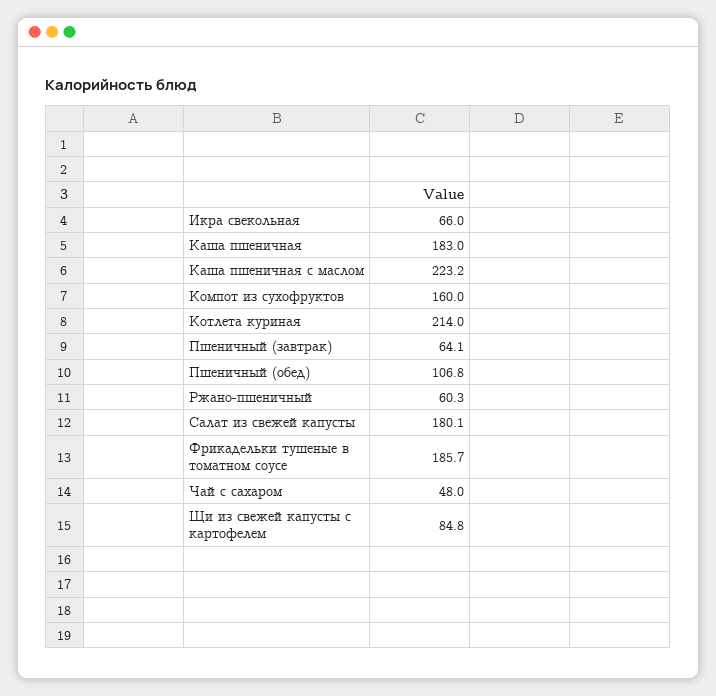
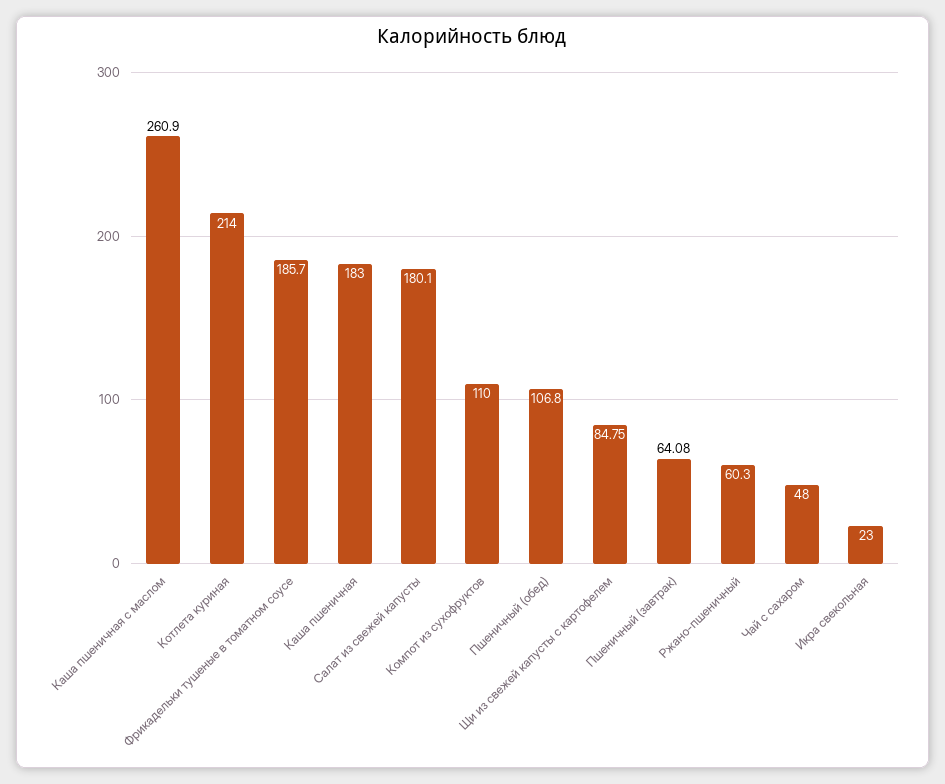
  {
-   "Икра свекольная": 66,
+   "Икра свекольная": 23,
    "Каша пшеничная": 183,
-   "Каша пшеничная с маслом": 223.2,
+   "Каша пшеничная с маслом": 260.9,
-   "Компот из сухофруктов": 160,
+   "Компот из сухофруктов": 110,
    "Котлета куриная": 214,
    "Пшеничный (завтрак)": 64.08,
    "Пшеничный (обед)": 106.8,
    "Ржано-пшеничный": 60.3,
    "Салат из свежей капусты": 180.1,
    "Фрикадельки тушеные в томатном соусе": 185.7,
    "Чай с сахаром": 48,
    "Щи из свежей капусты с картофелем": 84.75
  }

